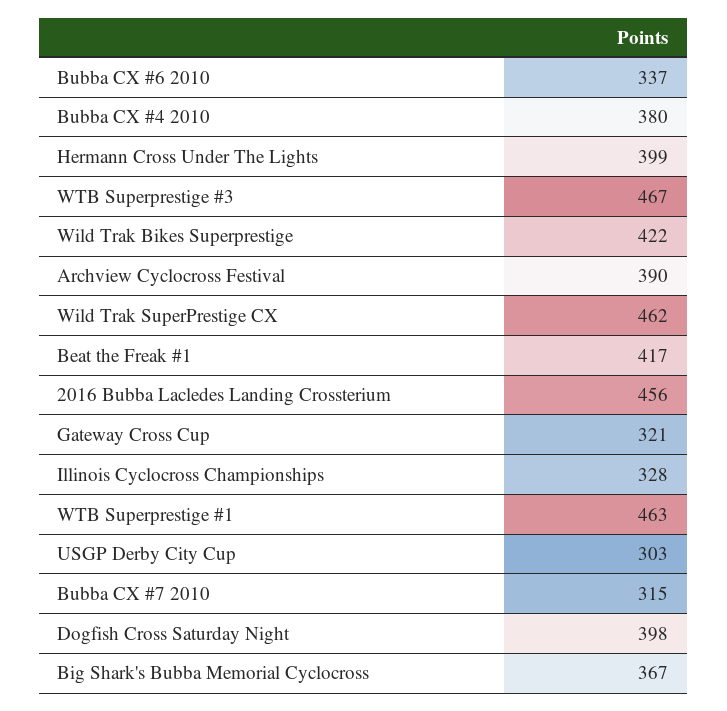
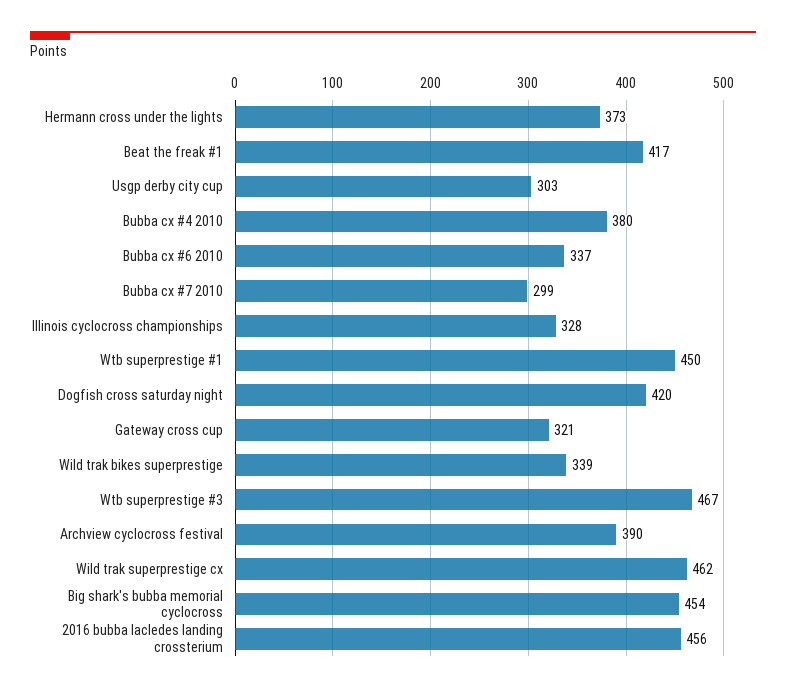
  {
    "Bubba CX #6 2010": 337,
    "Bubba CX #4 2010": 380,
-   "Hermann Cross Under The Lights": 399,
+   "Hermann Cross Under The Lights": 373,
    "WTB Superprestige #3": 467,
-   "Wild Trak Bikes Superprestige": 422,
+   "Wild Trak Bikes Superprestige": 339,
    "Archview Cyclocross Festival": 390,
    "Wild Trak SuperPrestige CX": 462,
    "Beat the Freak #1": 417,
    "2016 Bubba Lacledes Landing Crossterium": 456,
    "Gateway Cross Cup": 321,
    "Illinois Cyclocross Championships": 328,
-   "WTB Superprestige #1": 463,
+   "WTB Superprestige #1": 450,
    "USGP Derby City Cup": 303,
-   "Bubba CX #7 2010": 315,
+   "Bubba CX #7 2010": 299,
-   "Dogfish Cross Saturday Night": 398,
+   "Dogfish Cross Saturday Night": 420,
-   "Big Shark's Bubba Memorial Cyclocross": 367
+   "Big Shark's Bubba Memorial Cyclocross": 454
  }

